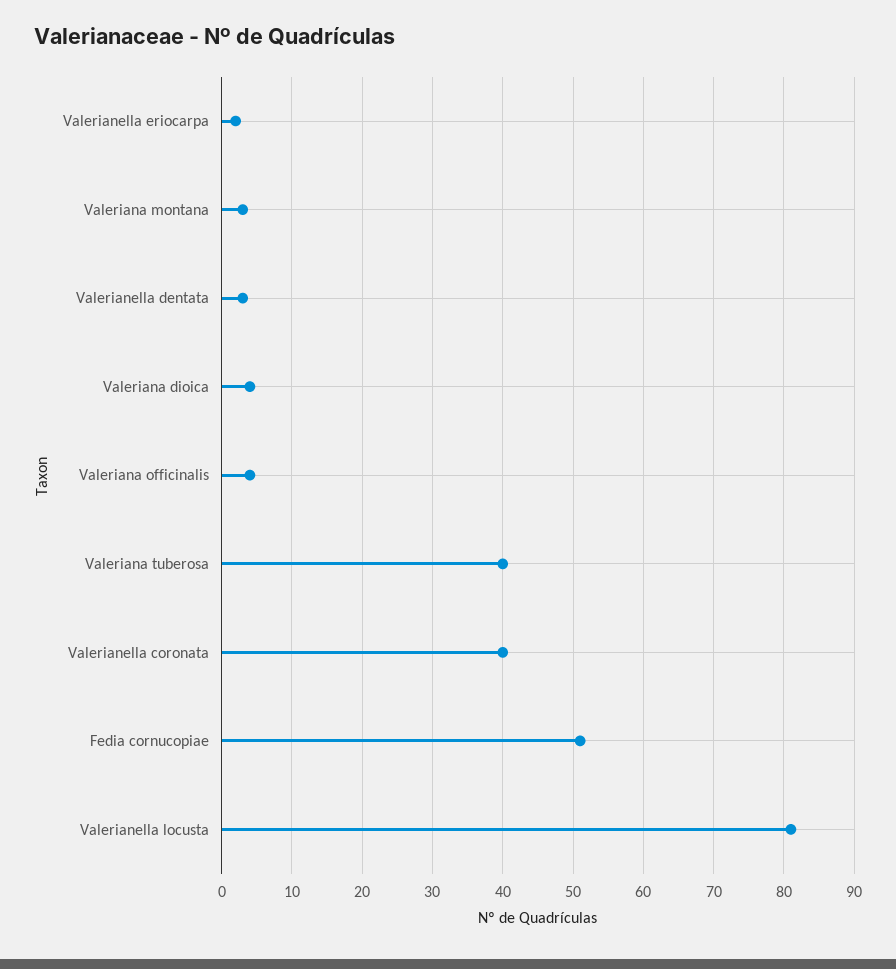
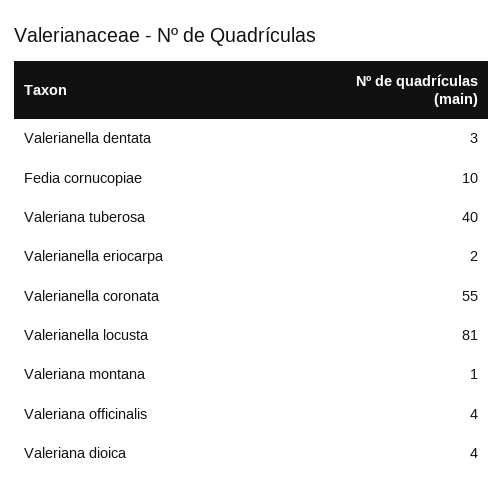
  {
    "Valerianella eriocarpa": 2,
-   "Valeriana montana": 3,
+   "Valeriana montana": 1,
    "Valerianella dentata": 3,
    "Valeriana dioica": 4,
    "Valeriana officinalis": 4,
    "Valeriana tuberosa": 40,
-   "Valerianella coronata": 40,
+   "Valerianella coronata": 55,
-   "Fedia cornucopiae": 51,
+   "Fedia cornucopiae": 10,
    "Valerianella locusta": 81
  }

